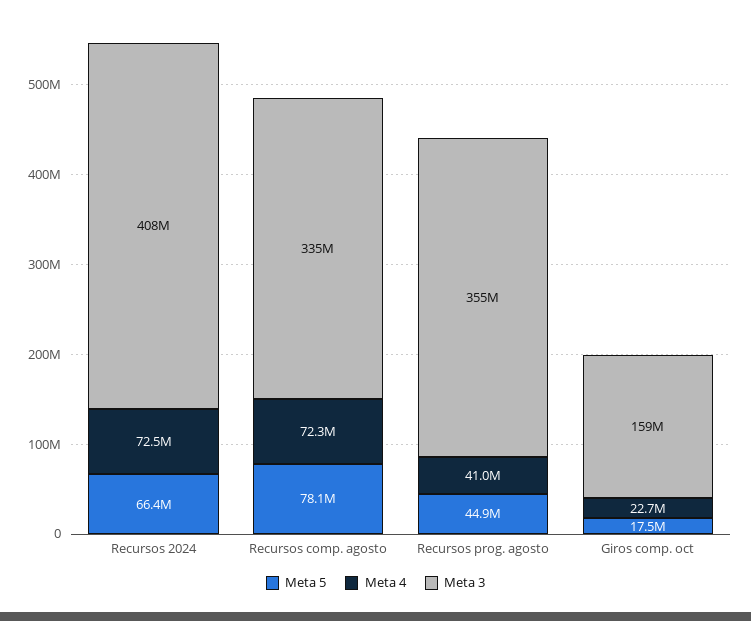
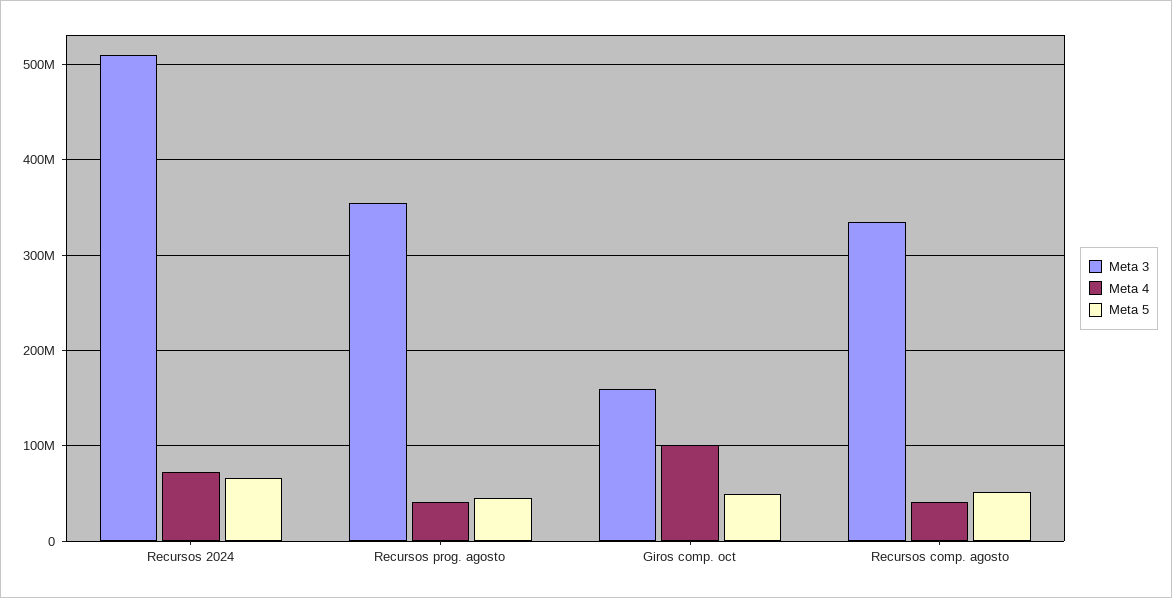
  {
    "Meta 5": {
      "Recursos 2024": 66400000,
-     "Recursos comp. agosto": 78100000,
+     "Recursos comp. agosto": 50000000,
      "Recursos prog. agosto": 44900000,
-     "Giros comp. oct": 17500000
+     "Giros comp. oct": 50000000
    },
    "Meta 4": {
      "Recursos 2024": 72500000,
-     "Recursos comp. agosto": 72300000,
+     "Recursos comp. agosto": 40000000,
      "Recursos prog. agosto": 41000000,
-     "Giros comp. oct": 22700000
+     "Giros comp. oct": 100000000
    },
    "Meta 3": {
-     "Recursos 2024": 408000000,
+     "Recursos 2024": 510000000,
      "Recursos comp. agosto": 335000000,
      "Recursos prog. agosto": 355000000,
      "Giros comp. oct": 159000000
    }
  }

